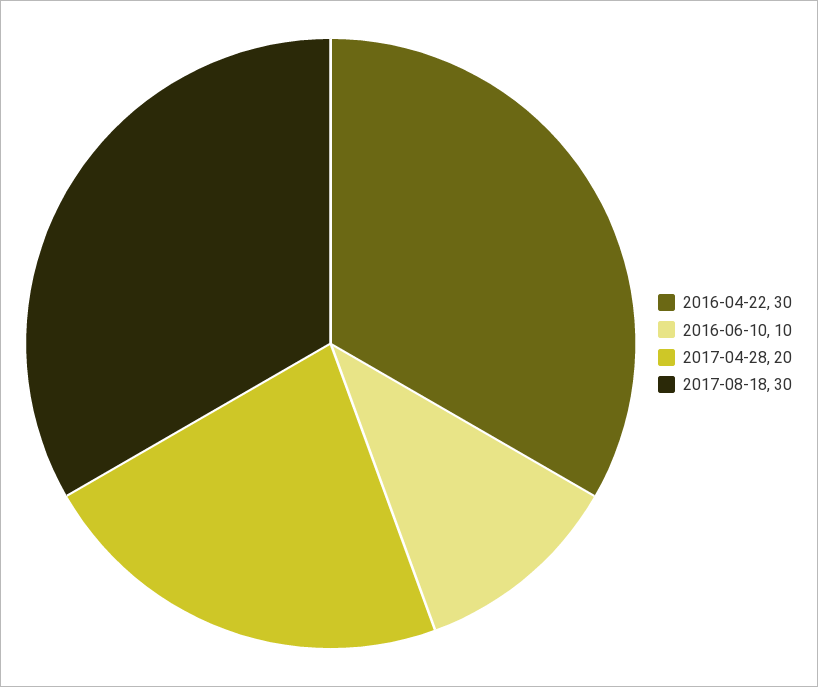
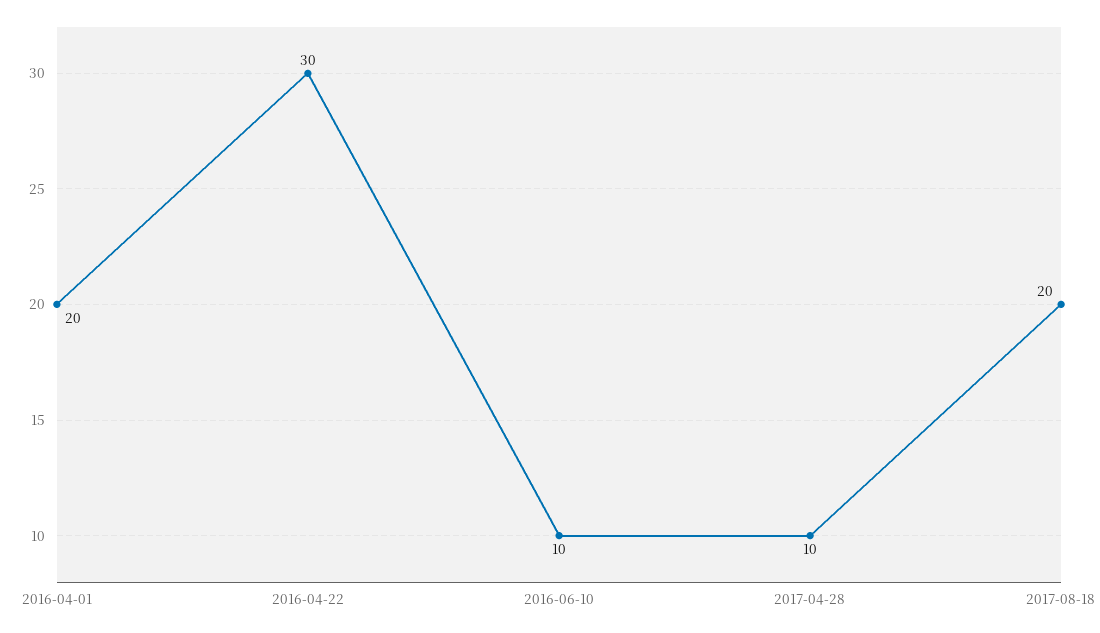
  {
    "2016-04-22": 30,
    "2016-06-10": 10,
-   "2017-04-28": 20,
+   "2017-04-28": 10,
-   "2017-08-18": 30
+   "2017-08-18": 20,
+   "2016-04-01": 20
  }

